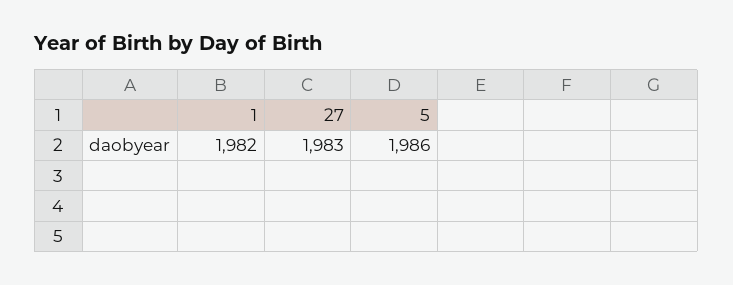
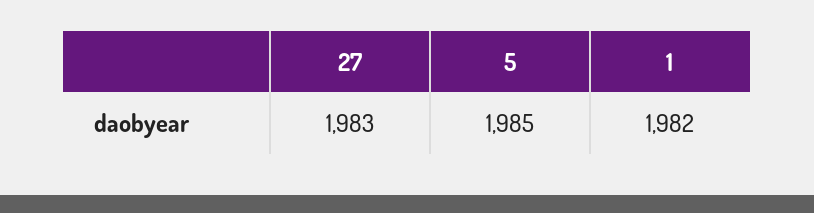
  {
    "1": 1982,
    "27": 1983,
-   "5": 1986
+   "5": 1985
  }

